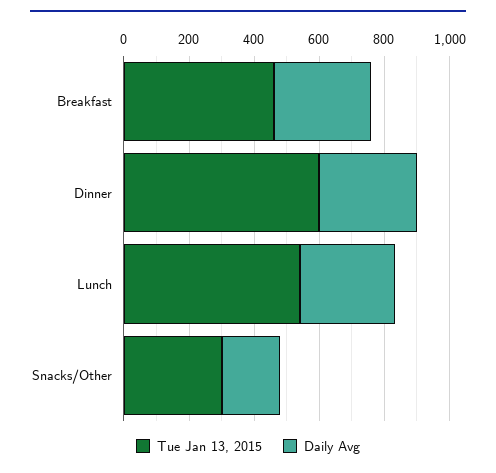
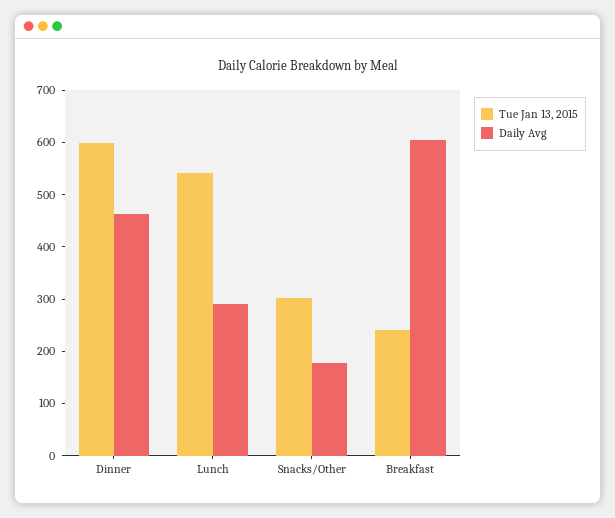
  {
    "Tue Jan 13, 2015": {
-     "Breakfast": 450,
+     "Breakfast": 240,
      "Dinner": 600,
      "Lunch": 540,
      "Snacks/Other": 300
    },
    "Daily Avg": {
-     "Breakfast": 300,
+     "Breakfast": 600,
-     "Dinner": 300,
+     "Dinner": 460,
      "Lunch": 300,
      "Snacks/Other": 180
    }
  }

